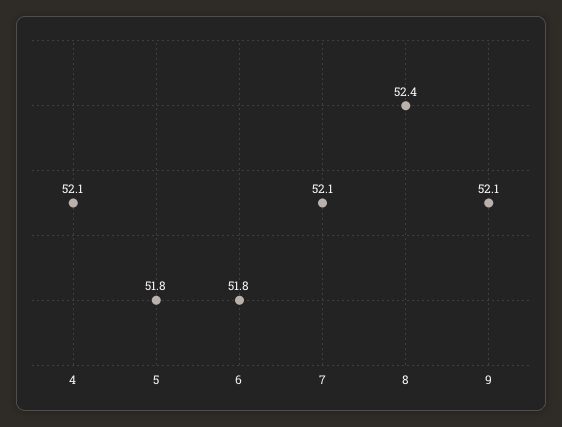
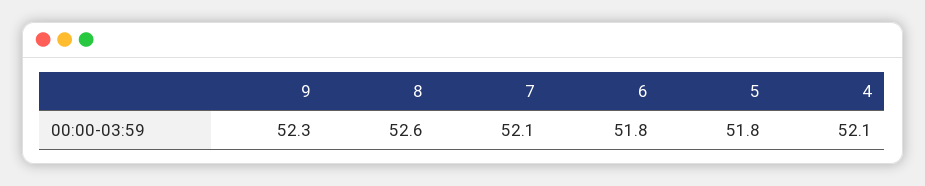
  {
    "4": 52.1,
    "5": 51.8,
    "6": 51.8,
    "7": 52.1,
-   "8": 52.4,
+   "8": 52.6,
-   "9": 52.1
+   "9": 52.3
  }

